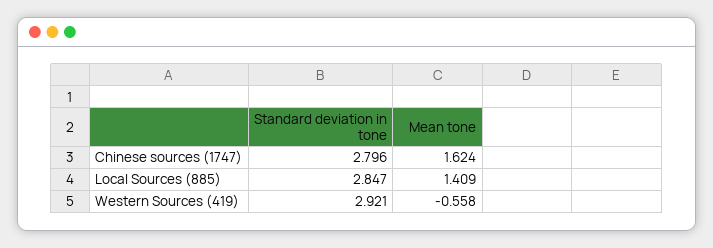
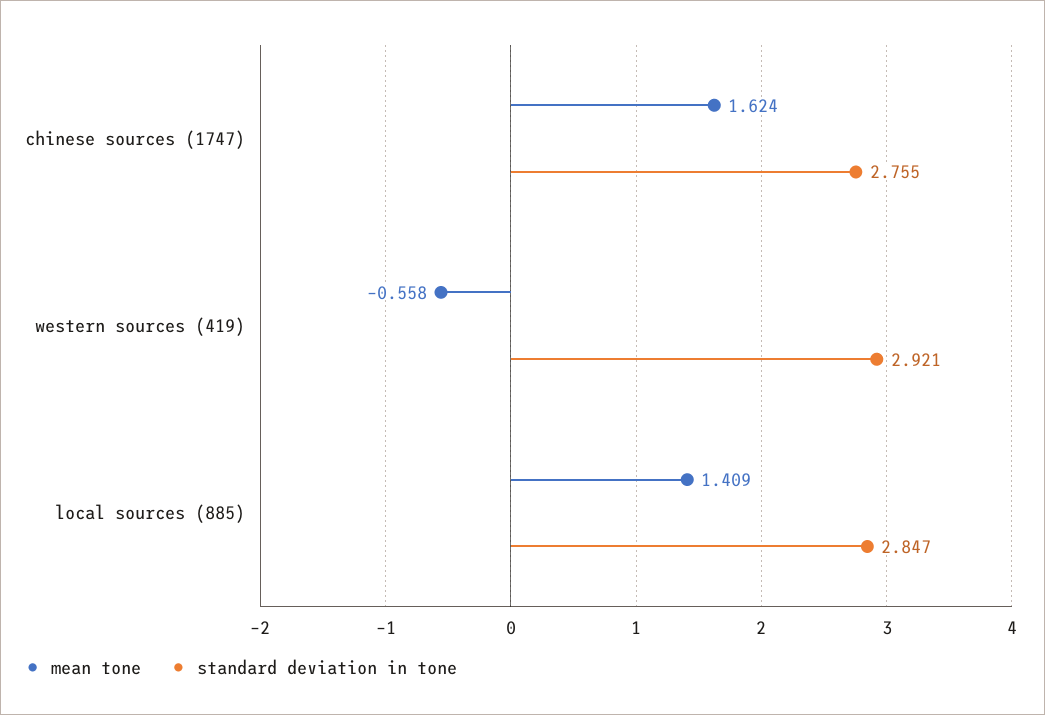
  {
    "Standard deviation in tone": {
-     "Chinese sources (1747)": 2.796,
+     "Chinese sources (1747)": 2.755,
      "Local Sources (885)": 2.847,
      "Western Sources (419)": 2.921
    },
    "Mean tone": {
      "Chinese sources (1747)": 1.624,
      "Local Sources (885)": 1.409,
      "Western Sources (419)": -0.558
    }
  }

